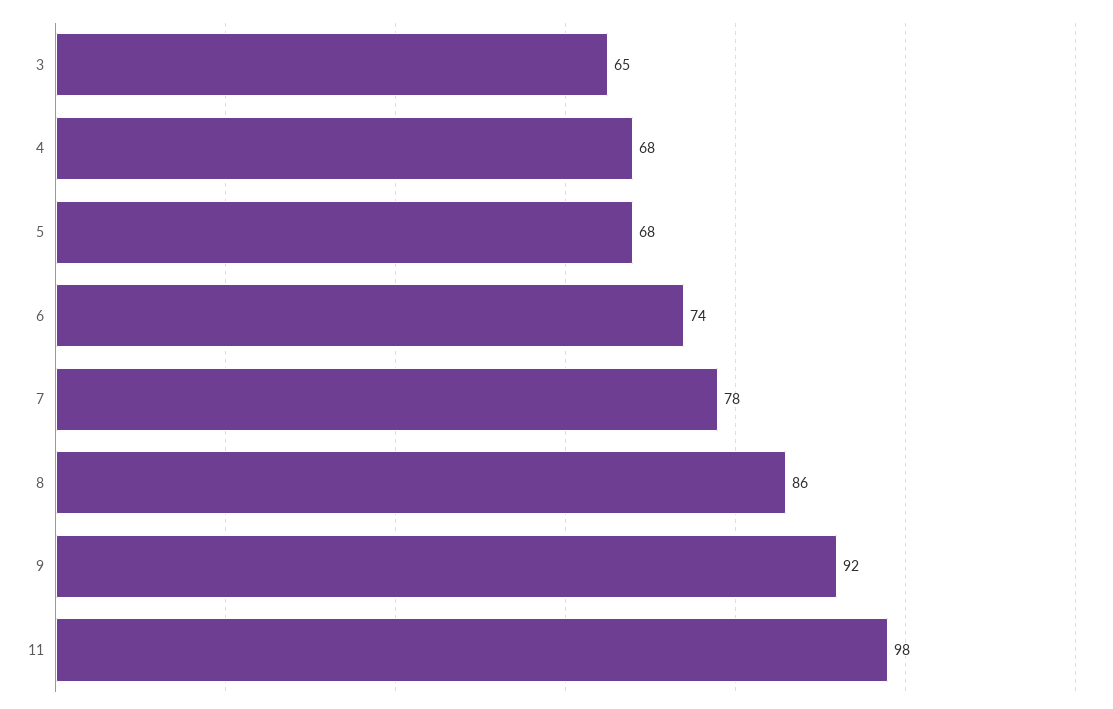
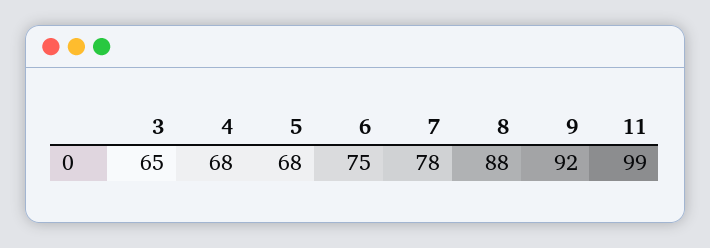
  {
    "3": 65,
    "4": 68,
    "5": 68,
-   "6": 74,
+   "6": 75,
    "7": 78,
-   "8": 86,
+   "8": 88,
    "9": 92,
-   "11": 98
+   "11": 99
  }

